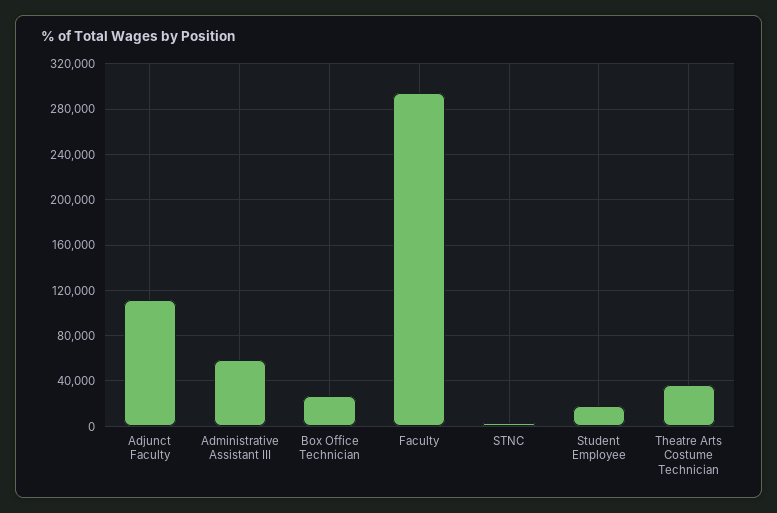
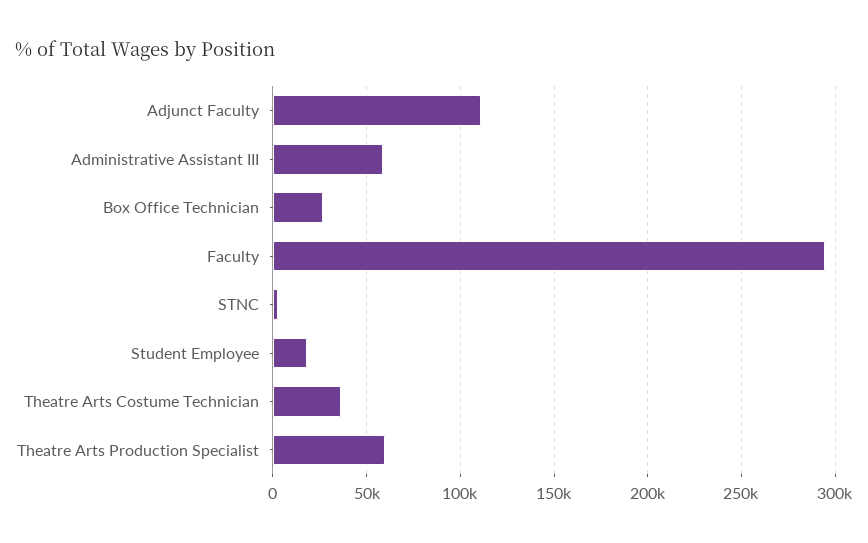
  {
    "Adjunct Faculty": 110000,
    "Administrative Assistant III": 60000,
    "Box Office Technician": 25000,
    "Faculty": 295000,
    "STNC": 5000,
    "Student Employee": 20000,
-   "Theatre Arts Costume Technician": 35000
+   "Theatre Arts Costume Technician": 35000,
+   "Theatre Arts Production Specialist": 60000
  }

